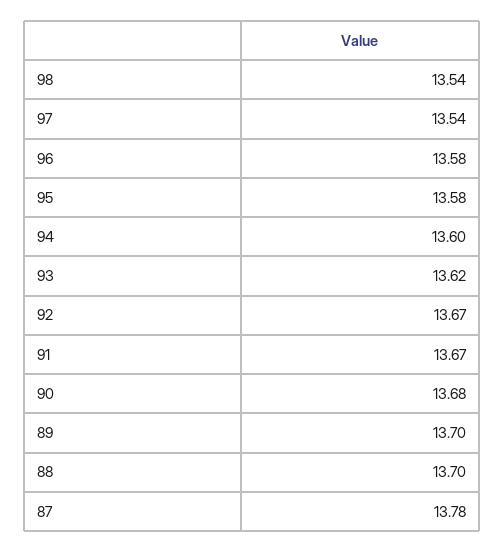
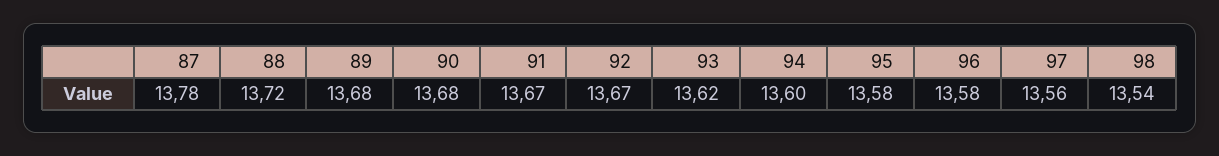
  {
    "98": 13.54,
-   "97": 13.54,
+   "97": 13.56,
    "96": 13.58,
    "95": 13.58,
    "94": 13.6,
    "93": 13.62,
    "92": 13.67,
    "91": 13.67,
    "90": 13.68,
-   "89": 13.7,
+   "89": 13.68,
-   "88": 13.7,
+   "88": 13.72,
    "87": 13.78
  }

